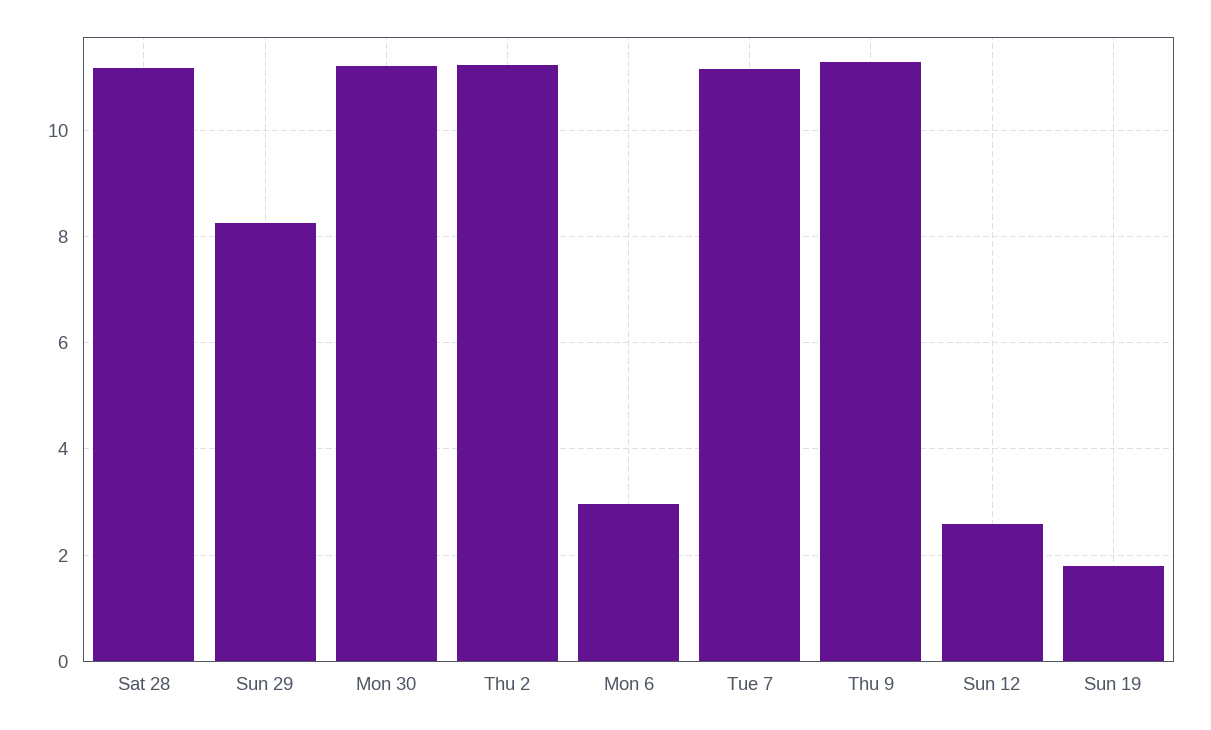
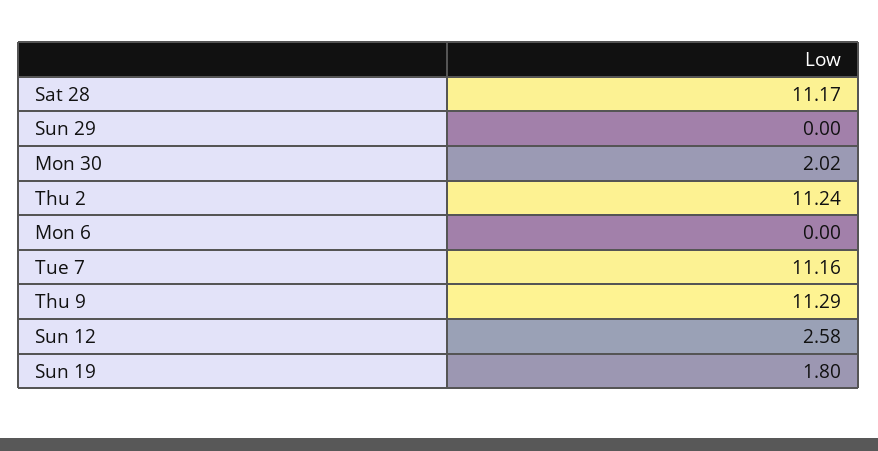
  {
    "Sat 28": 11.17,
-   "Sun 29": 8.2,
+   "Sun 29": 0,
-   "Mon 30": 11.2,
+   "Mon 30": 2.02,
    "Thu 2": 11.24,
-   "Mon 6": 3,
+   "Mon 6": 0,
    "Tue 7": 11.16,
    "Thu 9": 11.29,
    "Sun 12": 2.58,
    "Sun 19": 1.8
  }

